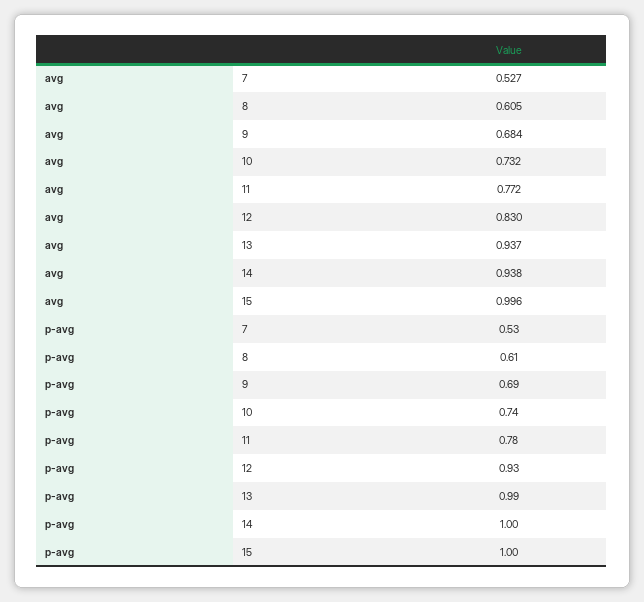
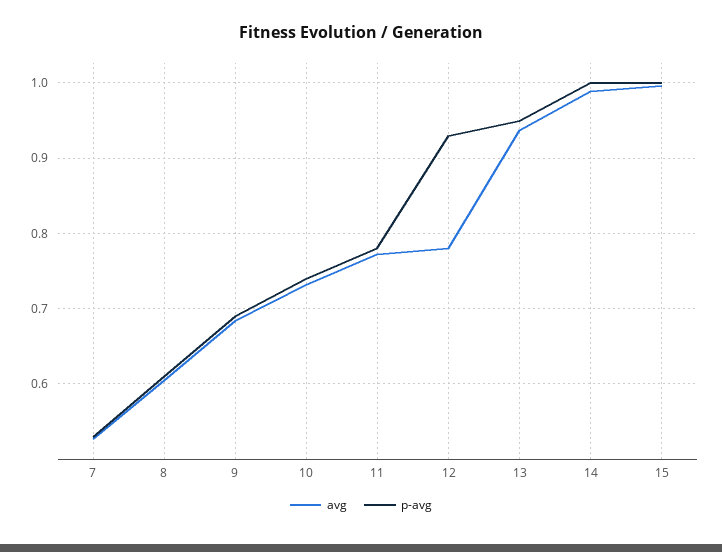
  {
    "avg": {
      "7": 0.527,
      "8": 0.605,
      "9": 0.684,
      "10": 0.732,
      "11": 0.772,
-     "12": 0.83,
+     "12": 0.78,
      "13": 0.937,
-     "14": 0.938,
+     "14": 0.99,
      "15": 0.996
    },
    "p-avg": {
      "7": 0.53,
      "8": 0.61,
      "9": 0.69,
      "10": 0.74,
      "11": 0.78,
      "12": 0.93,
-     "13": 0.99,
+     "13": 0.95,
      "14": 1,
      "15": 1
    }
  }

